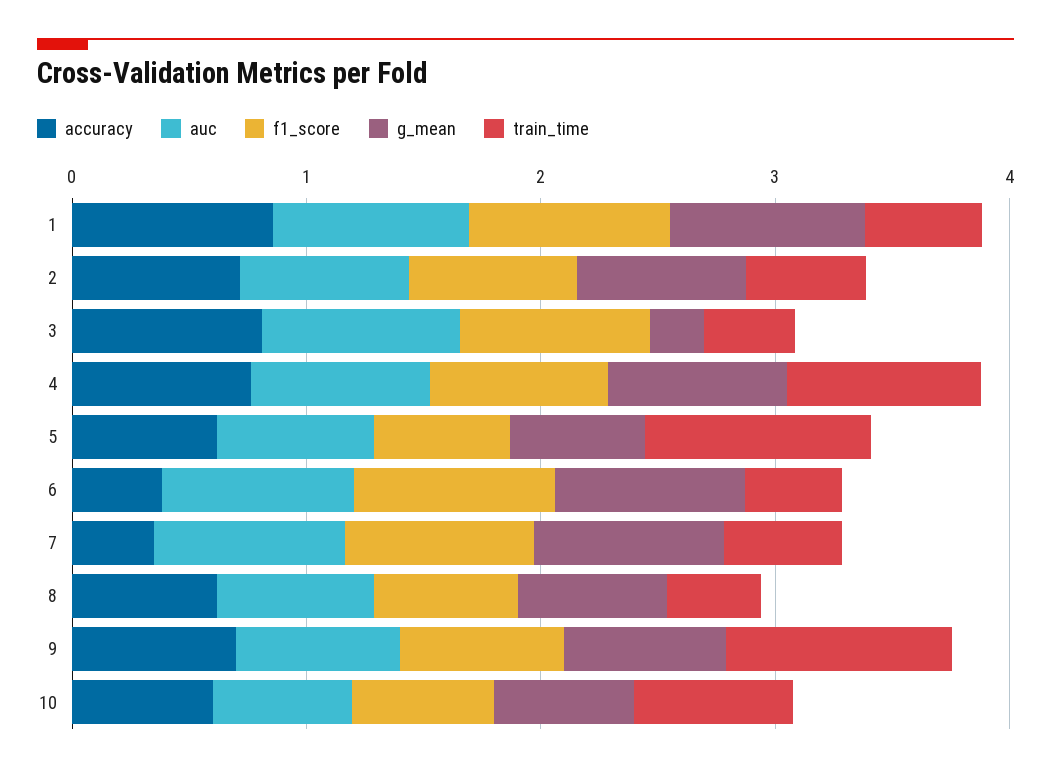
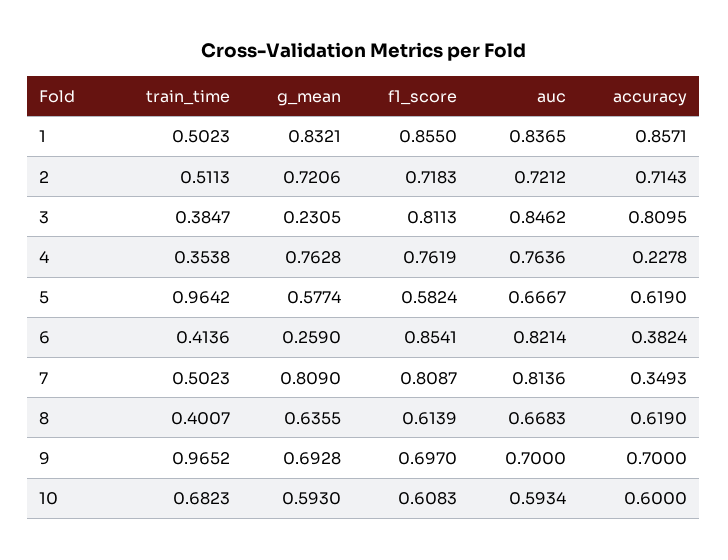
  {
    "accuracy": {
      "1": 0.8571,
      "2": 0.7143,
      "3": 0.8095,
-     "4": 0.8,
+     "4": 0.2278,
      "5": 0.619,
      "6": 0.3824,
      "7": 0.3493,
      "8": 0.619,
      "9": 0.7,
      "10": 0.6
    },
    "auc": {
      "1": 0.8365,
      "2": 0.7212,
      "3": 0.8462,
      "4": 0.7636,
      "5": 0.6667,
      "6": 0.8214,
      "7": 0.8136,
      "8": 0.6683,
      "9": 0.7,
      "10": 0.5934
    },
    "f1_score": {
      "1": 0.855,
      "2": 0.7183,
      "3": 0.8113,
      "4": 0.7619,
      "5": 0.5824,
      "6": 0.8541,
      "7": 0.8087,
      "8": 0.6139,
      "9": 0.697,
      "10": 0.6083
    },
    "g_mean": {
      "1": 0.8321,
      "2": 0.7206,
      "3": 0.2305,
      "4": 0.7628,
      "5": 0.5774,
-     "6": 0.8,
+     "6": 0.259,
      "7": 0.809,
      "8": 0.6355,
      "9": 0.6928,
      "10": 0.593
    },
    "train_time": {
      "1": 0.5023,
      "2": 0.5113,
      "3": 0.3847,
-     "4": 0.8,
+     "4": 0.3538,
      "5": 0.9642,
      "6": 0.4136,
      "7": 0.5023,
      "8": 0.4007,
      "9": 0.9652,
      "10": 0.6823
    }
  }

